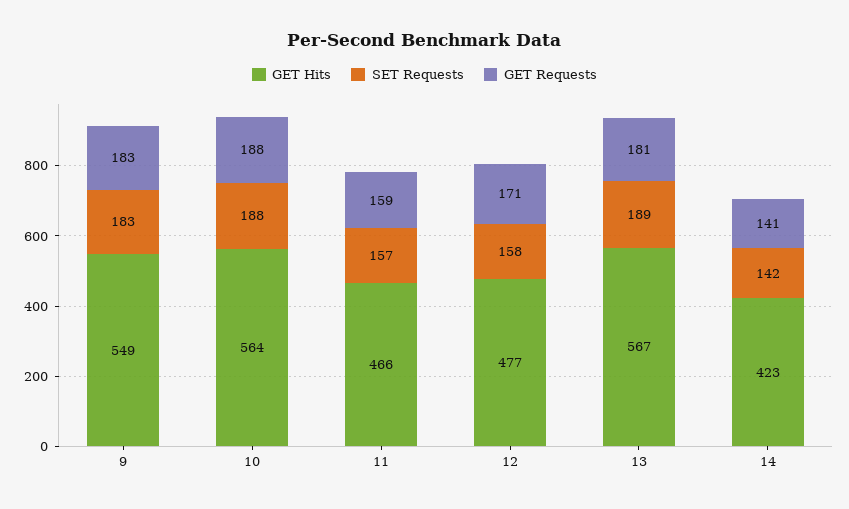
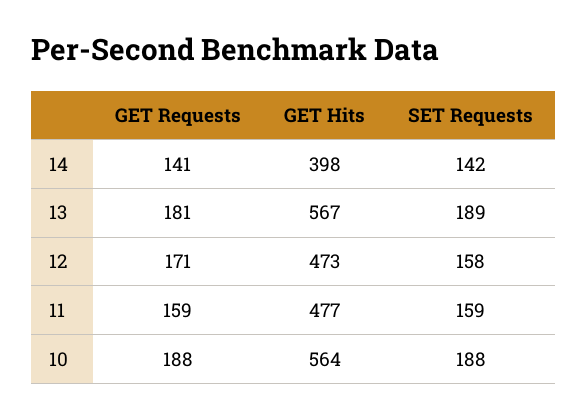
  {
    "GET Hits": {
-     "9": 549,
      "10": 564,
-     "11": 466,
+     "11": 477,
-     "12": 477,
+     "12": 473,
      "13": 567,
-     "14": 423
+     "14": 398
    },
    "SET Requests": {
-     "9": 183,
      "10": 188,
-     "11": 157,
+     "11": 159,
      "12": 158,
      "13": 189,
      "14": 142
    },
    "GET Requests": {
-     "9": 183,
      "10": 188,
      "11": 159,
      "12": 171,
      "13": 181,
      "14": 141
    }
  }

